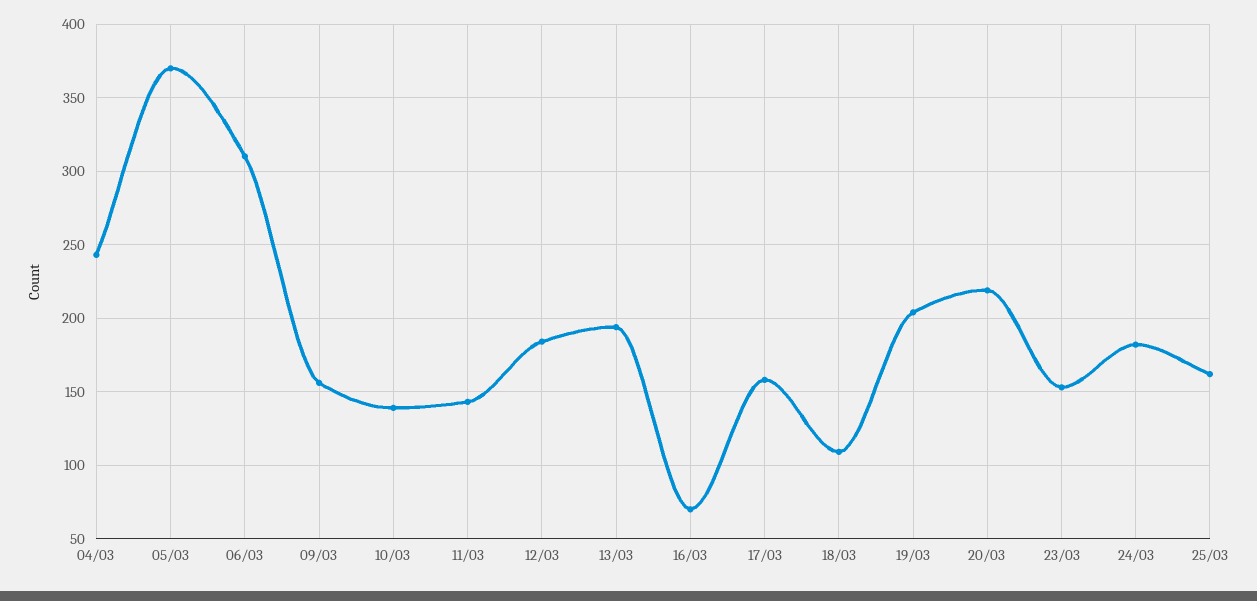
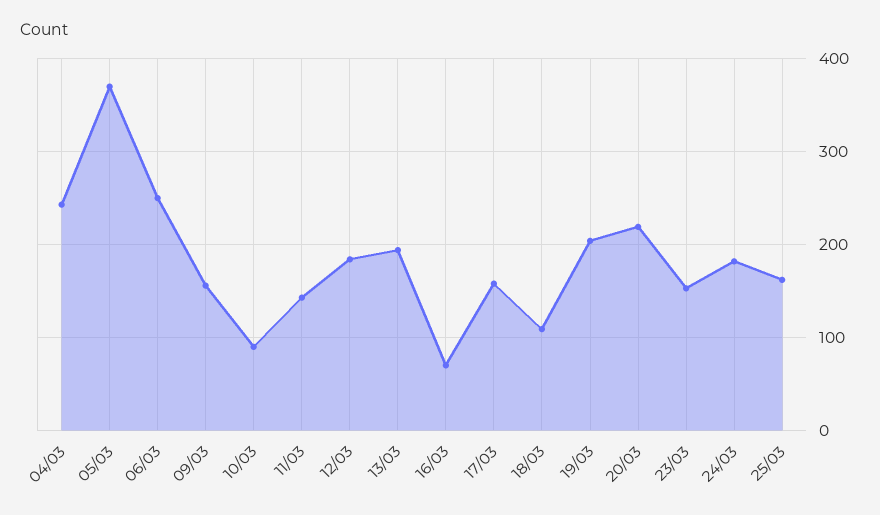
  {
    "04/03": 245,
    "05/03": 370,
-   "06/03": 310,
+   "06/03": 250,
    "09/03": 155,
-   "10/03": 140,
+   "10/03": 90,
    "11/03": 145,
    "12/03": 185,
    "13/03": 195,
    "16/03": 70,
    "17/03": 160,
    "18/03": 110,
    "19/03": 205,
    "20/03": 220,
    "23/03": 155,
    "24/03": 180,
    "25/03": 160
  }

